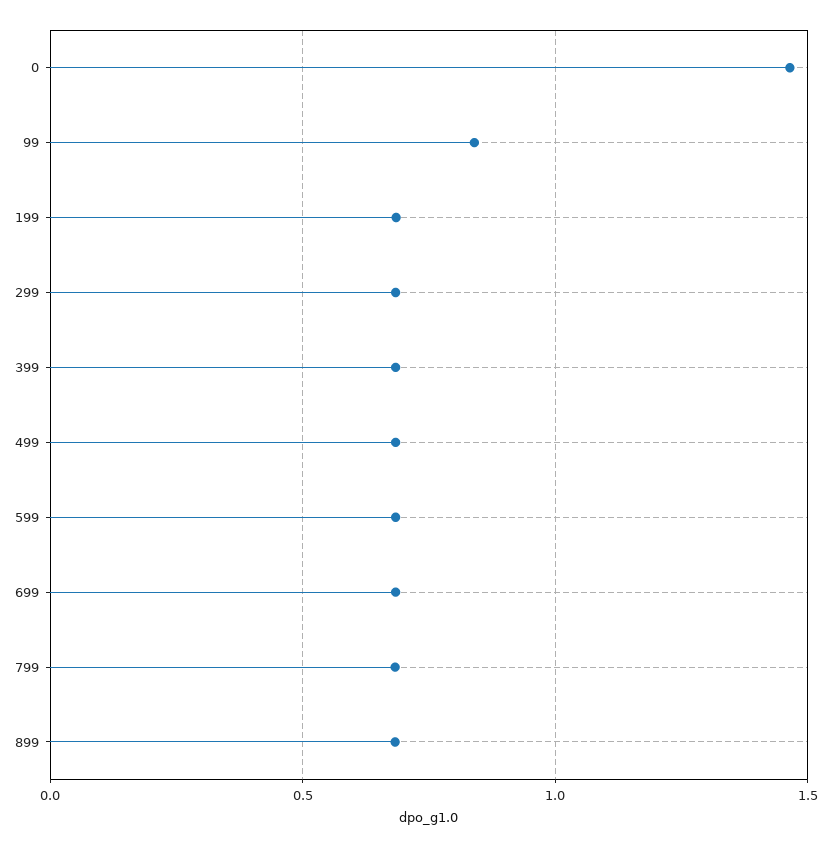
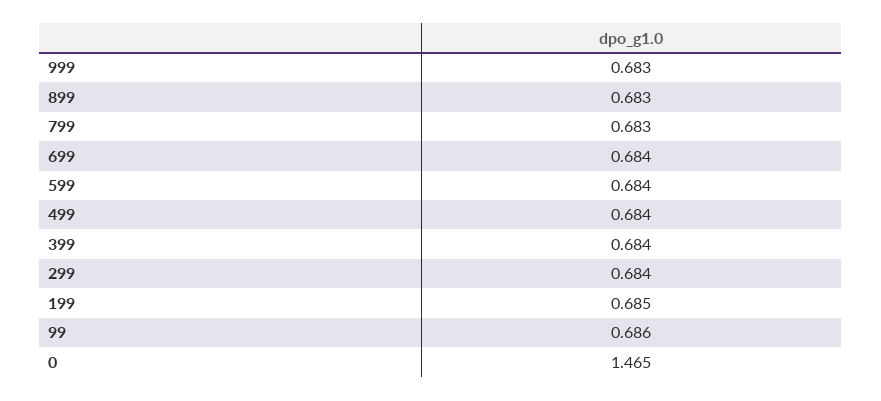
  {
    "0": 1.465,
-   "99": 0.85,
+   "99": 0.686,
    "199": 0.685,
    "299": 0.684,
    "399": 0.684,
    "499": 0.684,
    "599": 0.684,
    "699": 0.684,
    "799": 0.683,
-   "899": 0.683
+   "899": 0.683,
+   "999": 0.683
  }

